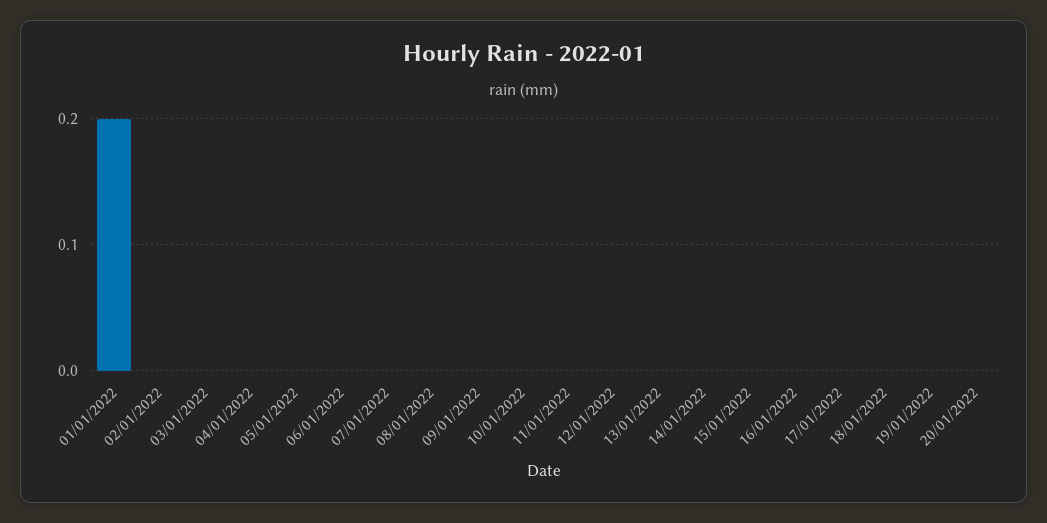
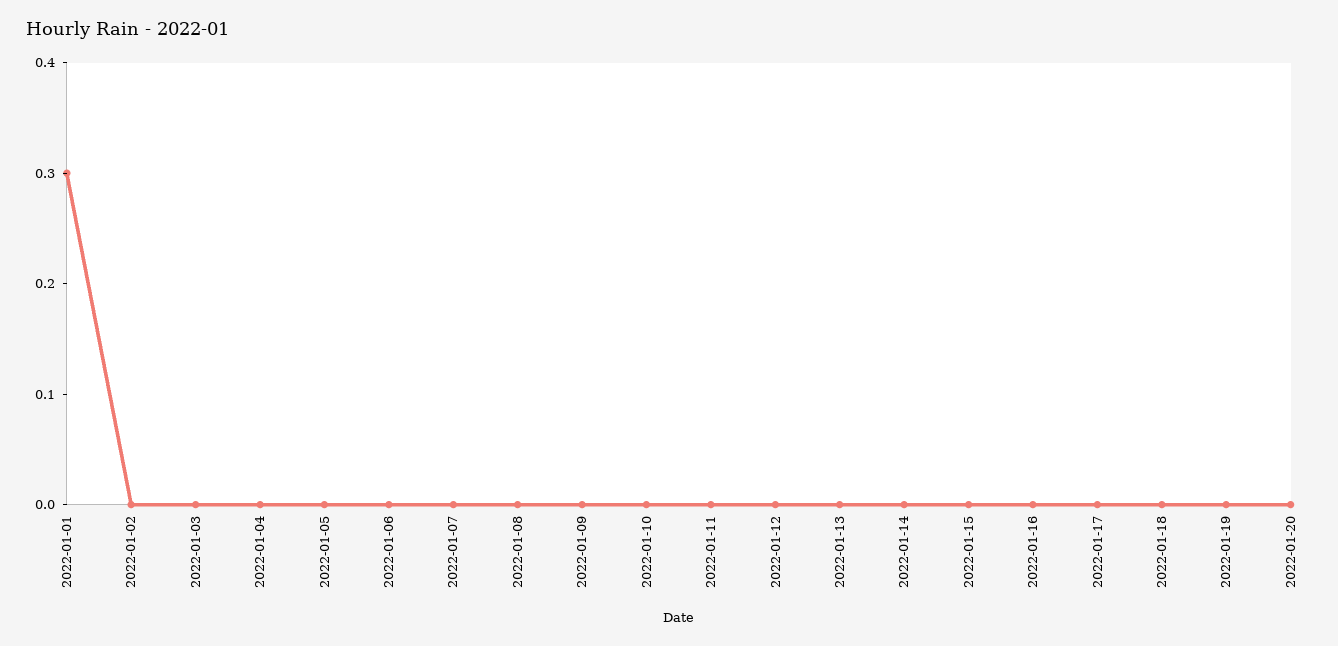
  {
-   "01/01/2022": 0.2,
+   "01/01/2022": 0.3,
    "02/01/2022": 0,
    "03/01/2022": 0,
    "04/01/2022": 0,
    "05/01/2022": 0,
    "06/01/2022": 0,
    "07/01/2022": 0,
    "08/01/2022": 0,
    "09/01/2022": 0,
    "10/01/2022": 0,
    "11/01/2022": 0,
    "12/01/2022": 0,
    "13/01/2022": 0,
    "14/01/2022": 0,
    "15/01/2022": 0,
    "16/01/2022": 0,
    "17/01/2022": 0,
    "18/01/2022": 0,
    "19/01/2022": 0,
    "20/01/2022": 0
  }

